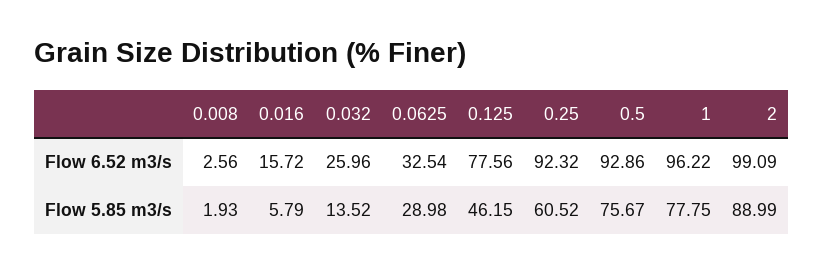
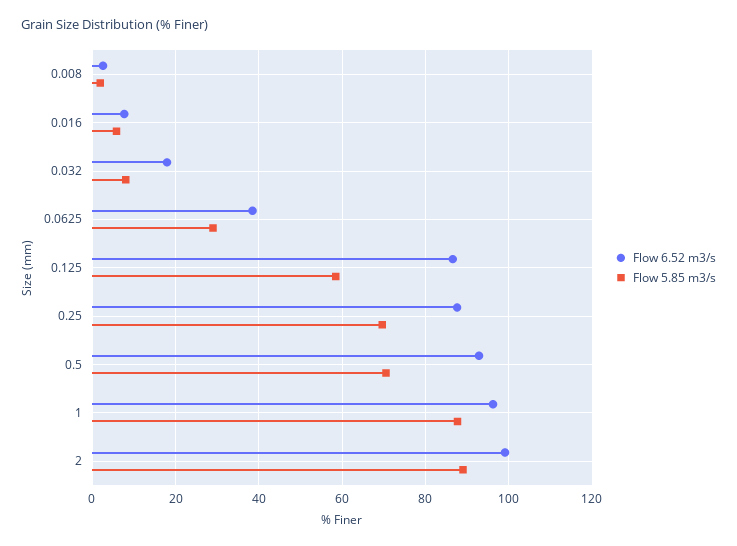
  {
    "Flow 6.52 m3/s": {
      "0.008": 2.56,
-     "0.016": 15.72,
+     "0.016": 8,
-     "0.032": 25.96,
+     "0.032": 18,
-     "0.0625": 32.54,
+     "0.0625": 38,
-     "0.125": 77.56,
+     "0.125": 86,
-     "0.25": 92.32,
+     "0.25": 88,
      "0.5": 92.86,
      "1": 96.22,
      "2": 99.09
    },
    "Flow 5.85 m3/s": {
      "0.008": 1.93,
      "0.016": 5.79,
-     "0.032": 13.52,
+     "0.032": 8,
      "0.0625": 28.98,
-     "0.125": 46.15,
+     "0.125": 58,
-     "0.25": 60.52,
+     "0.25": 70,
-     "0.5": 75.67,
+     "0.5": 70,
-     "1": 77.75,
+     "1": 88,
      "2": 88.99
    }
  }

